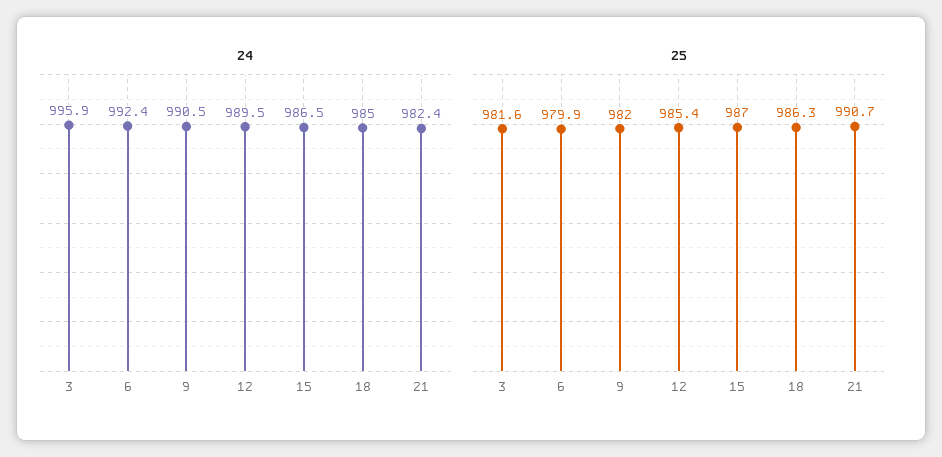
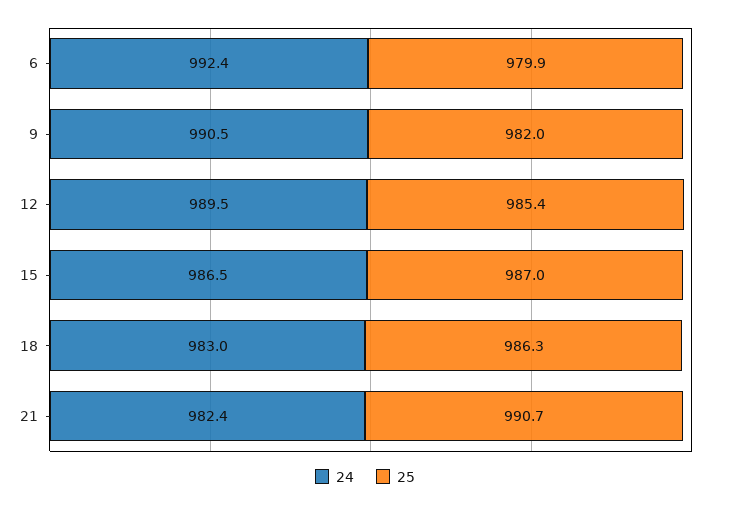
  {
    "24": {
-     "3": 995.9,
      "6": 992.4,
      "9": 990.5,
      "12": 989.5,
      "15": 986.5,
-     "18": 985,
+     "18": 983,
      "21": 982.4
    },
    "25": {
-     "3": 981.6,
      "6": 979.9,
      "9": 982,
      "12": 985.4,
      "15": 987,
      "18": 986.3,
      "21": 990.7
    }
  }

